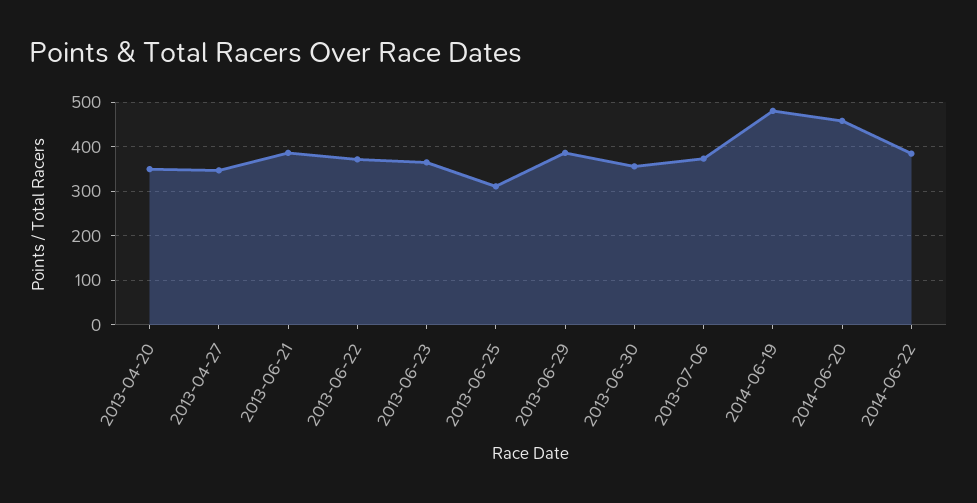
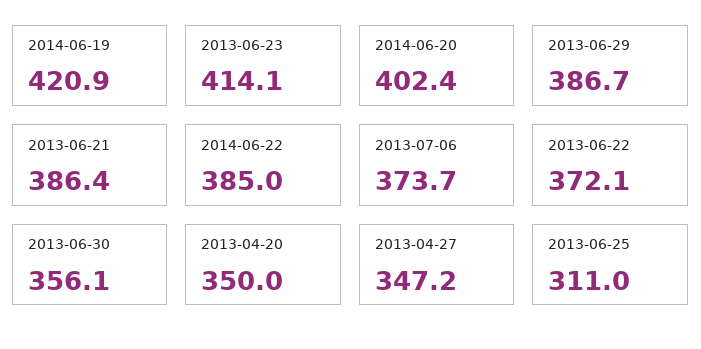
  {
    "2013-04-20": 350,
    "2013-04-27": 347.2,
    "2013-06-21": 386.4,
    "2013-06-22": 372.1,
-   "2013-06-23": 360,
+   "2013-06-23": 414.1,
    "2013-06-25": 311,
    "2013-06-29": 386.7,
    "2013-06-30": 356.1,
    "2013-07-06": 373.7,
-   "2014-06-19": 480,
+   "2014-06-19": 420.9,
-   "2014-06-20": 460,
+   "2014-06-20": 402.4,
    "2014-06-22": 385
  }

